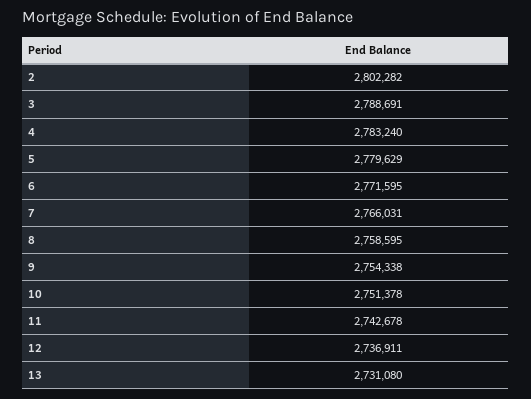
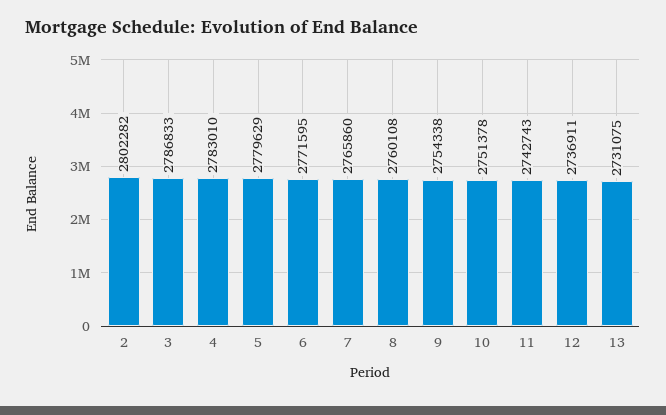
  {
    "2": 2802282,
-   "3": 2788691,
+   "3": 2786833,
-   "4": 2783240,
+   "4": 2783010,
    "5": 2779629,
    "6": 2771595,
-   "7": 2766031,
+   "7": 2765860,
-   "8": 2758595,
+   "8": 2760108,
    "9": 2754338,
    "10": 2751378,
-   "11": 2742678,
+   "11": 2742743,
    "12": 2736911,
-   "13": 2731080
+   "13": 2731075
  }

